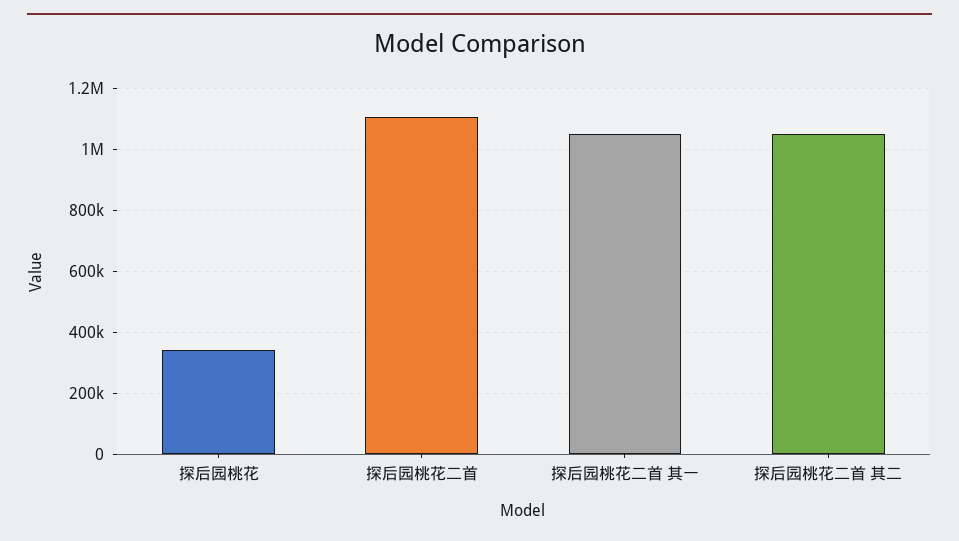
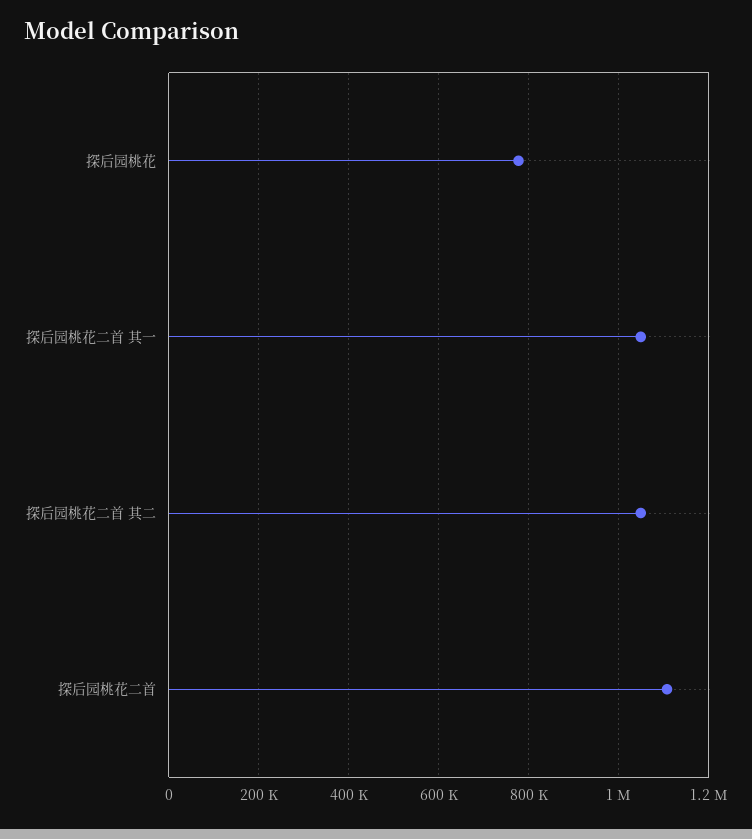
  {
-   "探后园桃花": 340000,
+   "探后园桃花": 780000,
    "探后园桃花二首": 1100000,
    "探后园桃花二首 其一": 1040000,
    "探后园桃花二首 其二": 1040000
  }

